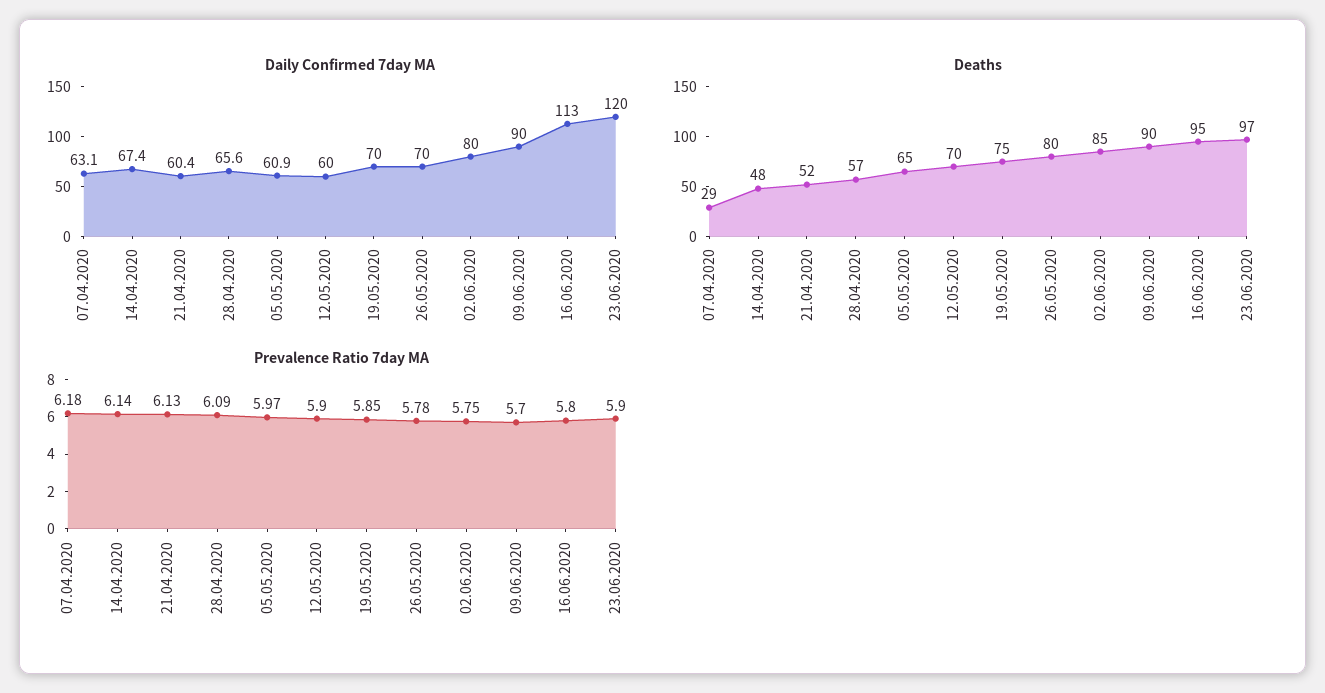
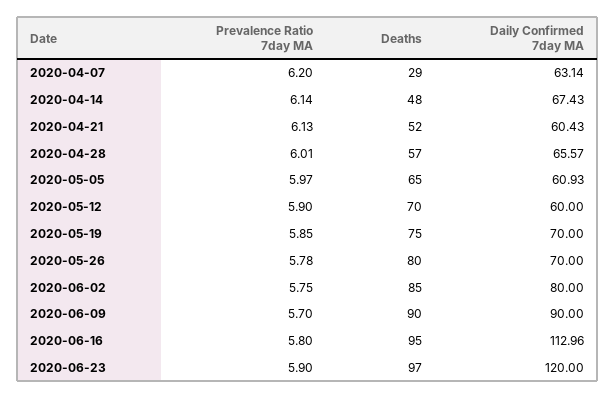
  {
    "Daily Confirmed 7day MA": {
      "07.04.2020": 63.14,
      "14.04.2020": 67.43,
      "21.04.2020": 60.43,
      "28.04.2020": 65.57,
      "05.05.2020": 60.93,
      "12.05.2020": 60,
      "19.05.2020": 70,
      "26.05.2020": 70,
      "02.06.2020": 80,
      "09.06.2020": 90,
      "16.06.2020": 112.96,
      "23.06.2020": 120
    },
    "Deaths": {
      "07.04.2020": 29,
      "14.04.2020": 48,
      "21.04.2020": 52,
      "28.04.2020": 57,
      "05.05.2020": 65,
      "12.05.2020": 70,
      "19.05.2020": 75,
      "26.05.2020": 80,
      "02.06.2020": 85,
      "09.06.2020": 90,
      "16.06.2020": 95,
      "23.06.2020": 97
    },
    "Prevalence Ratio 7day MA": {
-     "07.04.2020": 6.18,
+     "07.04.2020": 6.2,
      "14.04.2020": 6.14,
      "21.04.2020": 6.13,
-     "28.04.2020": 6.09,
+     "28.04.2020": 6.01,
      "05.05.2020": 5.97,
      "12.05.2020": 5.9,
      "19.05.2020": 5.85,
      "26.05.2020": 5.78,
      "02.06.2020": 5.75,
      "09.06.2020": 5.7,
      "16.06.2020": 5.8,
      "23.06.2020": 5.9
    }
  }

